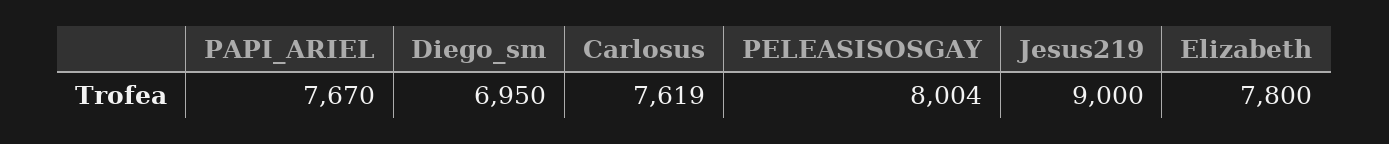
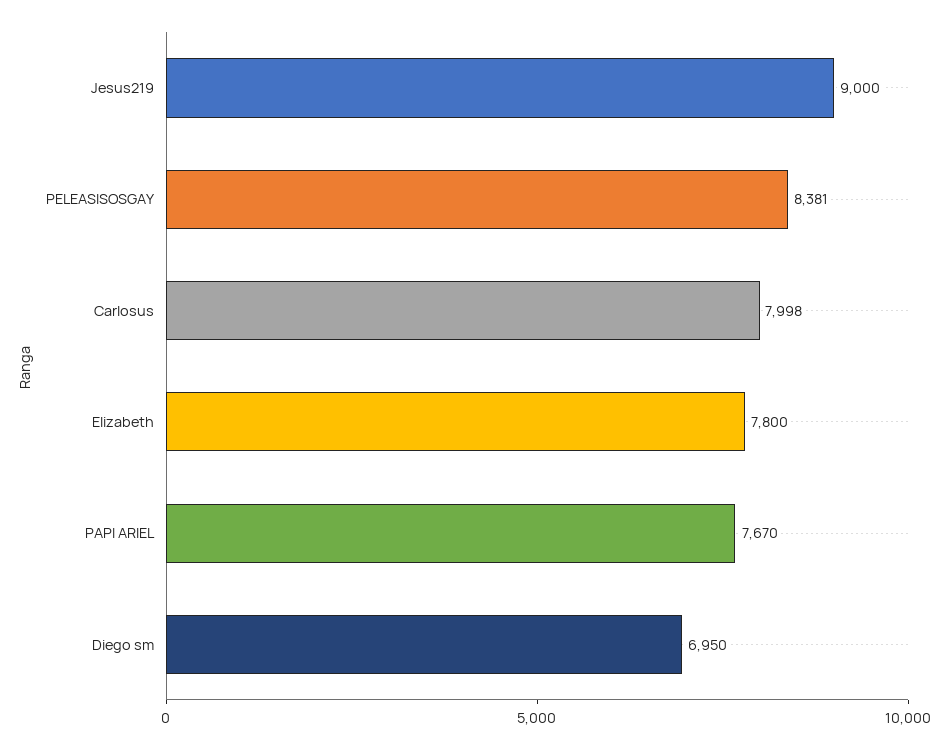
  {
    "PAPI_ARIEL": 7670,
    "Diego_sm": 6950,
-   "Carlosus": 7619,
+   "Carlosus": 7998,
-   "PELEASISOSGAY": 8004,
+   "PELEASISOSGAY": 8381,
    "Jesus219": 9000,
    "Elizabeth": 7800
  }

